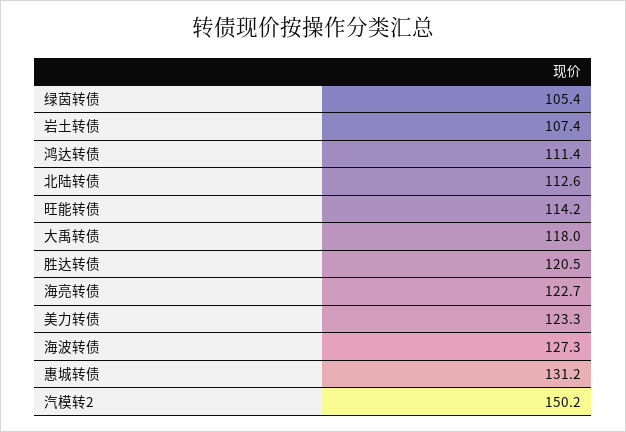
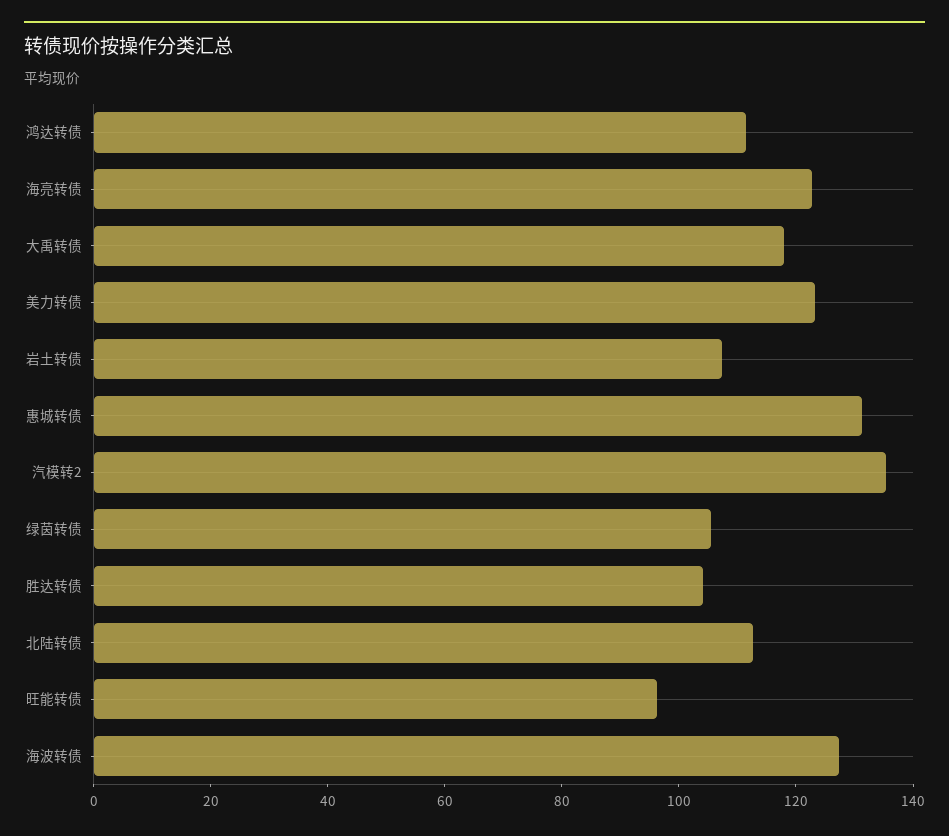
  {
    "绿茵转债": 105.4,
    "岩土转债": 107.4,
    "鸿达转债": 111.4,
    "北陆转债": 112.6,
-   "旺能转债": 114.2,
+   "旺能转债": 95,
    "大禹转债": 118,
-   "胜达转债": 120.5,
+   "胜达转债": 105,
    "海亮转债": 122.7,
    "美力转债": 123.3,
    "海波转债": 127.3,
    "惠城转债": 131.2,
-   "汽模转2": 150.2
+   "汽模转2": 135
  }

